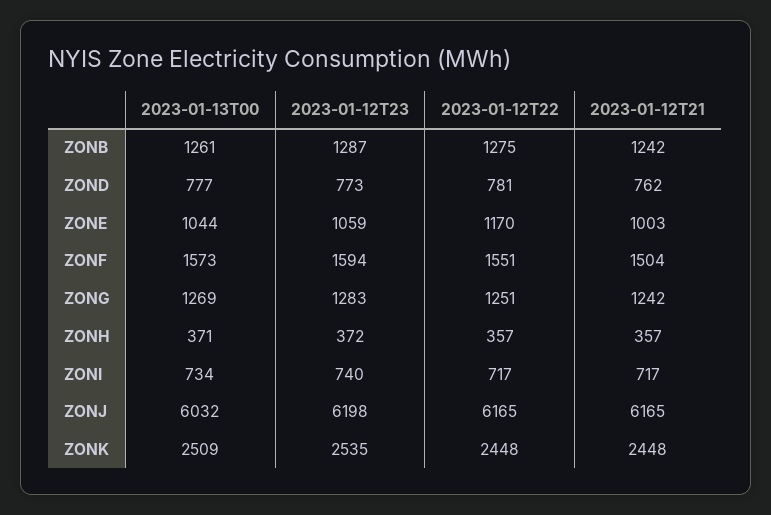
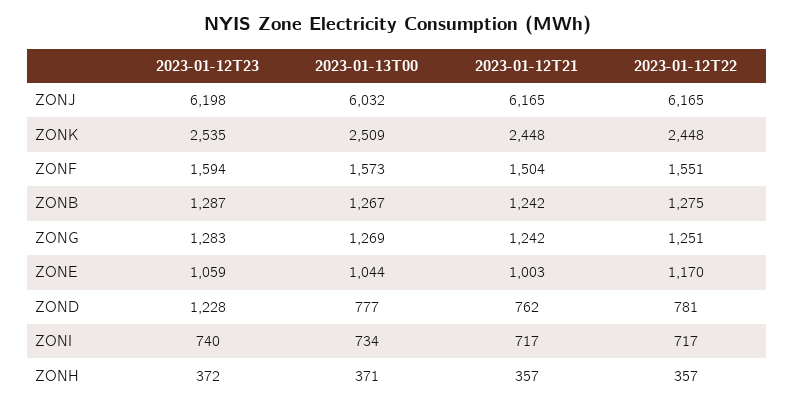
  {
    "2023-01-13T00": {
-     "ZONB": 1261,
+     "ZONB": 1267,
      "ZOND": 777,
      "ZONE": 1044,
      "ZONF": 1573,
      "ZONG": 1269,
      "ZONH": 371,
      "ZONI": 734,
      "ZONJ": 6032,
      "ZONK": 2509
    },
    "2023-01-12T23": {
      "ZONB": 1287,
-     "ZOND": 773,
+     "ZOND": 1228,
      "ZONE": 1059,
      "ZONF": 1594,
      "ZONG": 1283,
      "ZONH": 372,
      "ZONI": 740,
      "ZONJ": 6198,
      "ZONK": 2535
    },
    "2023-01-12T22": {
      "ZONB": 1275,
      "ZOND": 781,
      "ZONE": 1170,
      "ZONF": 1551,
      "ZONG": 1251,
      "ZONH": 357,
      "ZONI": 717,
      "ZONJ": 6165,
      "ZONK": 2448
    },
    "2023-01-12T21": {
      "ZONB": 1242,
      "ZOND": 762,
      "ZONE": 1003,
      "ZONF": 1504,
      "ZONG": 1242,
      "ZONH": 357,
      "ZONI": 717,
      "ZONJ": 6165,
      "ZONK": 2448
    }
  }

